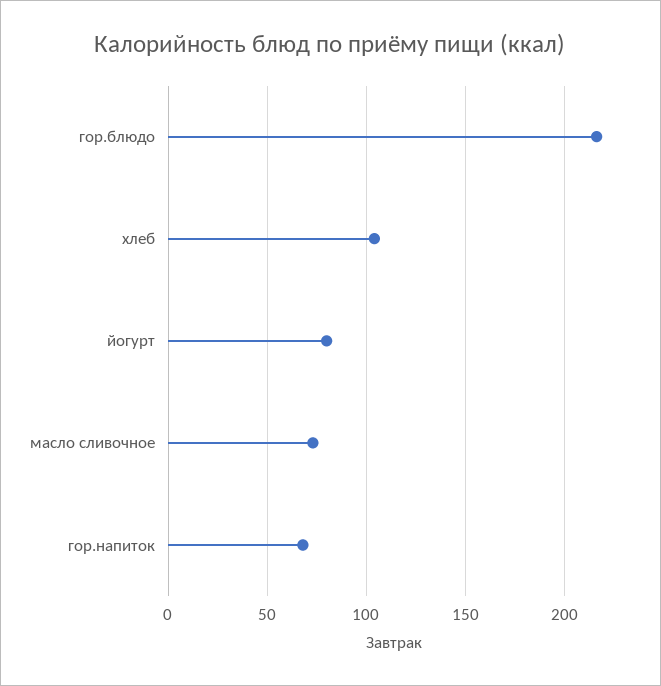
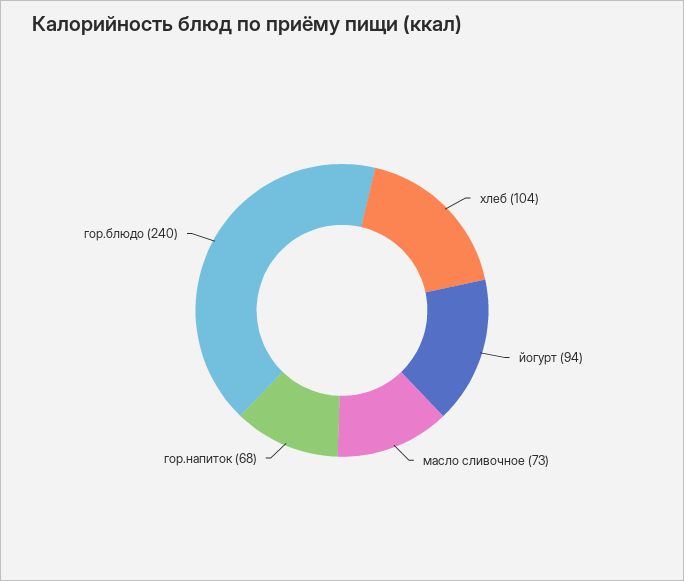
  {
-   "гор.блюдо": 215,
+   "гор.блюдо": 240,
    "хлеб": 104,
-   "йогурт": 80,
+   "йогурт": 94,
    "масло сливочное": 73,
    "гор.напиток": 68
  }

